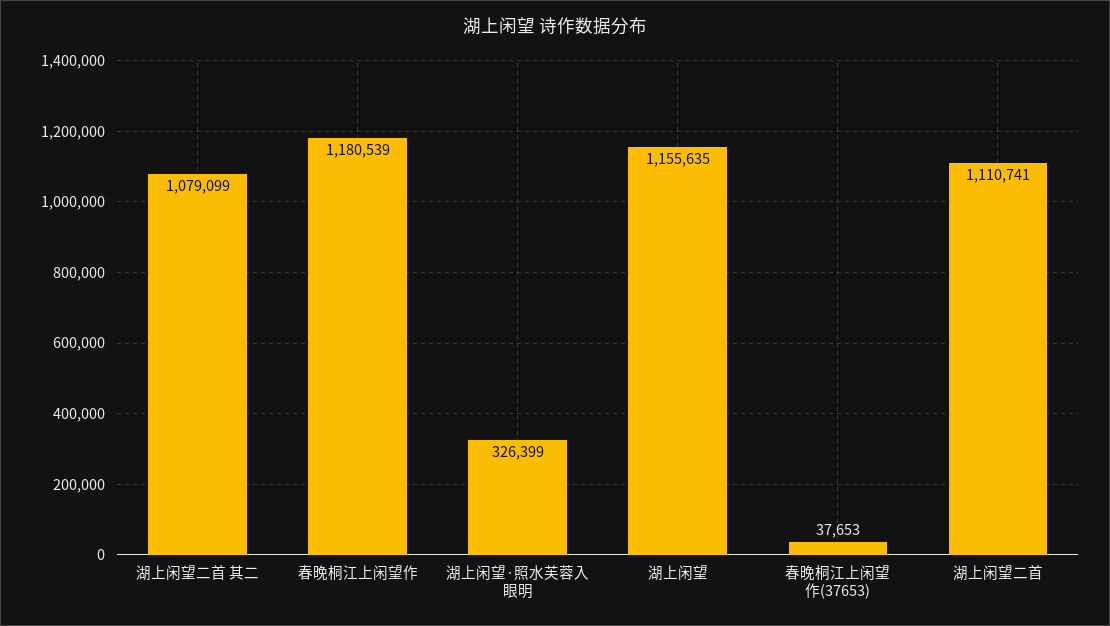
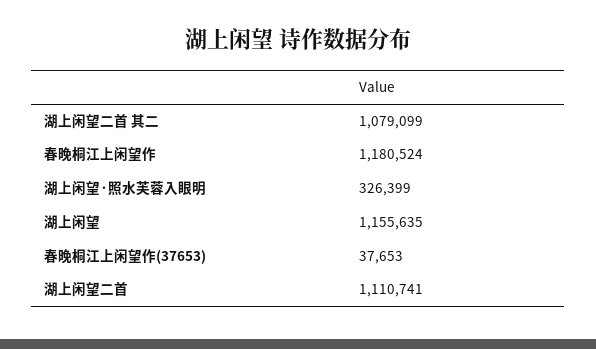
  {
    "湖上闲望二首 其二": 1079099,
-   "春晚桐江上闲望作": 1180539,
+   "春晚桐江上闲望作": 1180524,
    "湖上闲望·照水芙蓉入眼明": 326399,
    "湖上闲望": 1155635,
    "春晚桐江上闲望作(37653)": 37653,
    "湖上闲望二首": 1110741
  }

